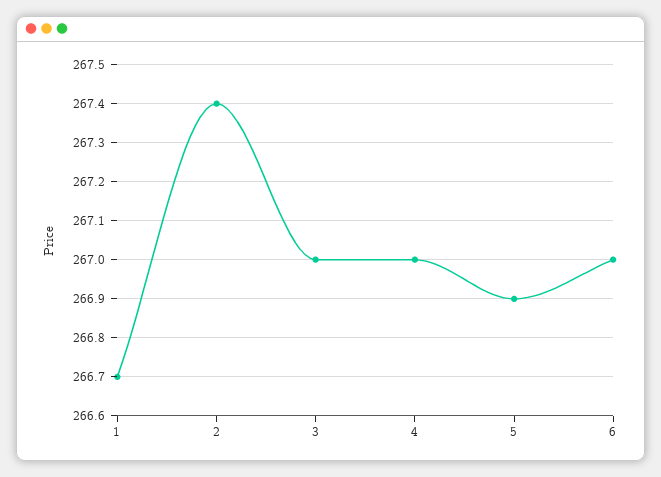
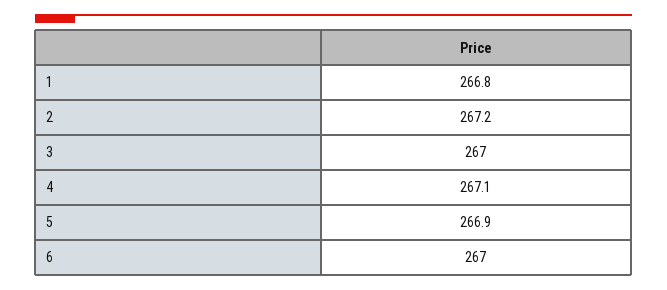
  {
-   "1": 266.7,
+   "1": 266.8,
-   "2": 267.4,
+   "2": 267.2,
    "3": 267,
-   "4": 267,
+   "4": 267.1,
    "5": 266.9,
    "6": 267
  }

